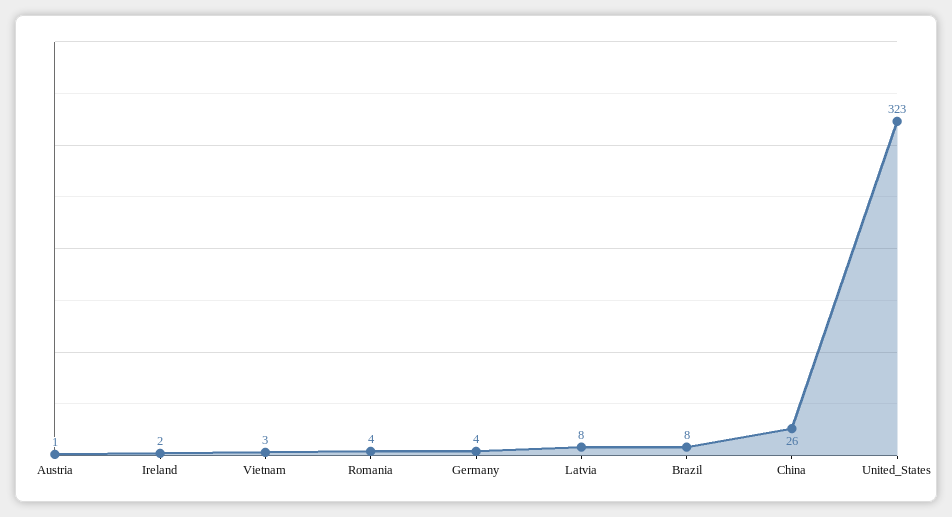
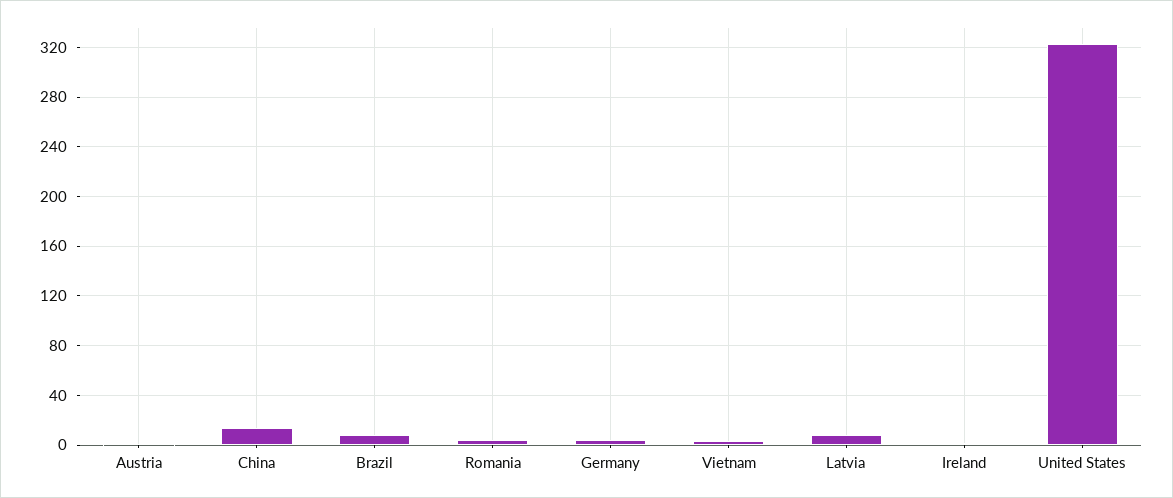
  {
    "Austria": 1,
    "Ireland": 2,
    "Vietnam": 3,
    "Romania": 4,
    "Germany": 4,
    "Latvia": 8,
    "Brazil": 8,
-   "China": 26,
+   "China": 15,
    "United_States": 323
  }

